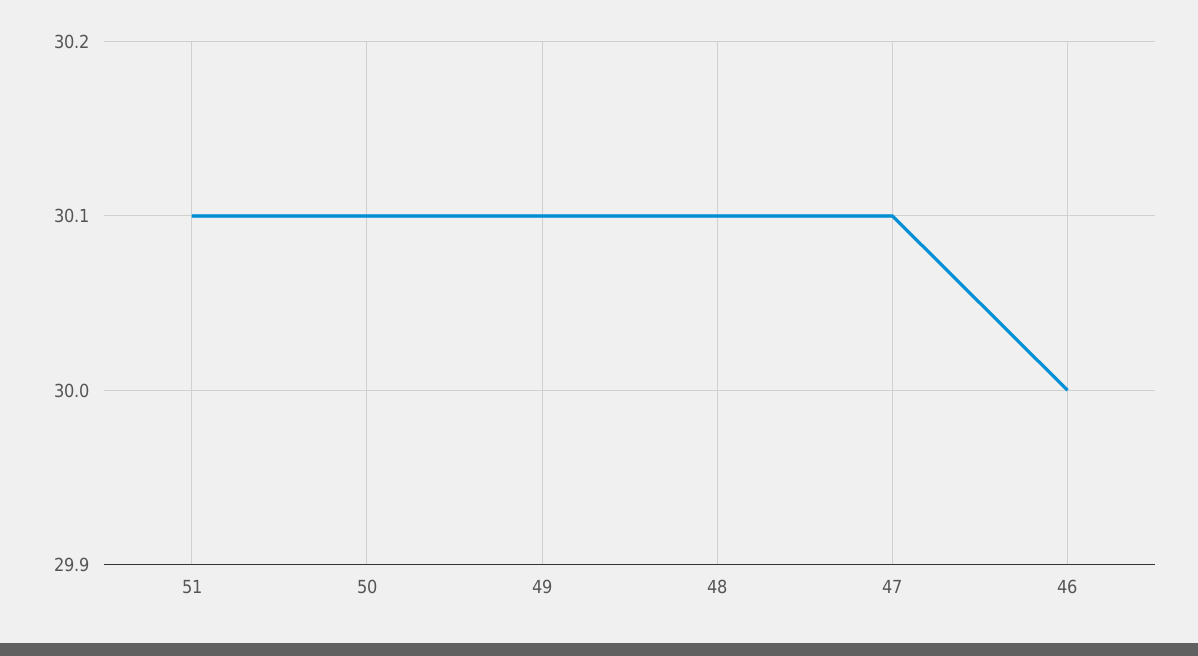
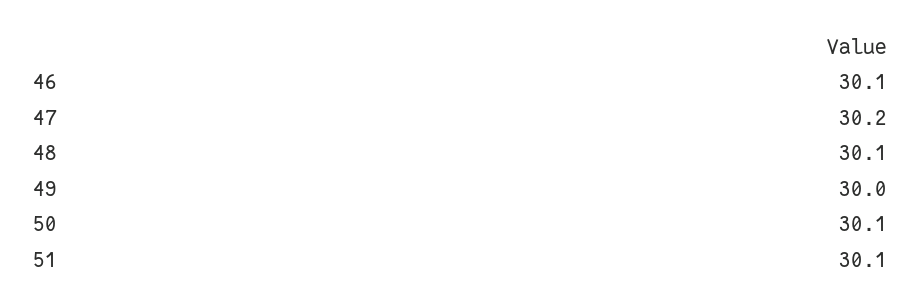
  {
    "51": 30.1,
    "50": 30.1,
-   "49": 30.1,
+   "49": 30,
    "48": 30.1,
-   "47": 30.1,
+   "47": 30.2,
-   "46": 30
+   "46": 30.1
  }

